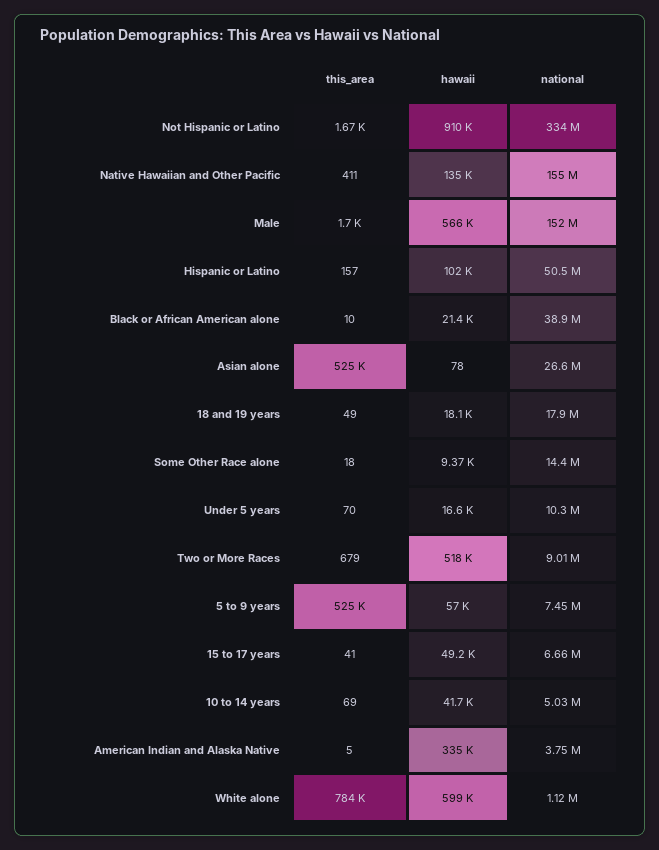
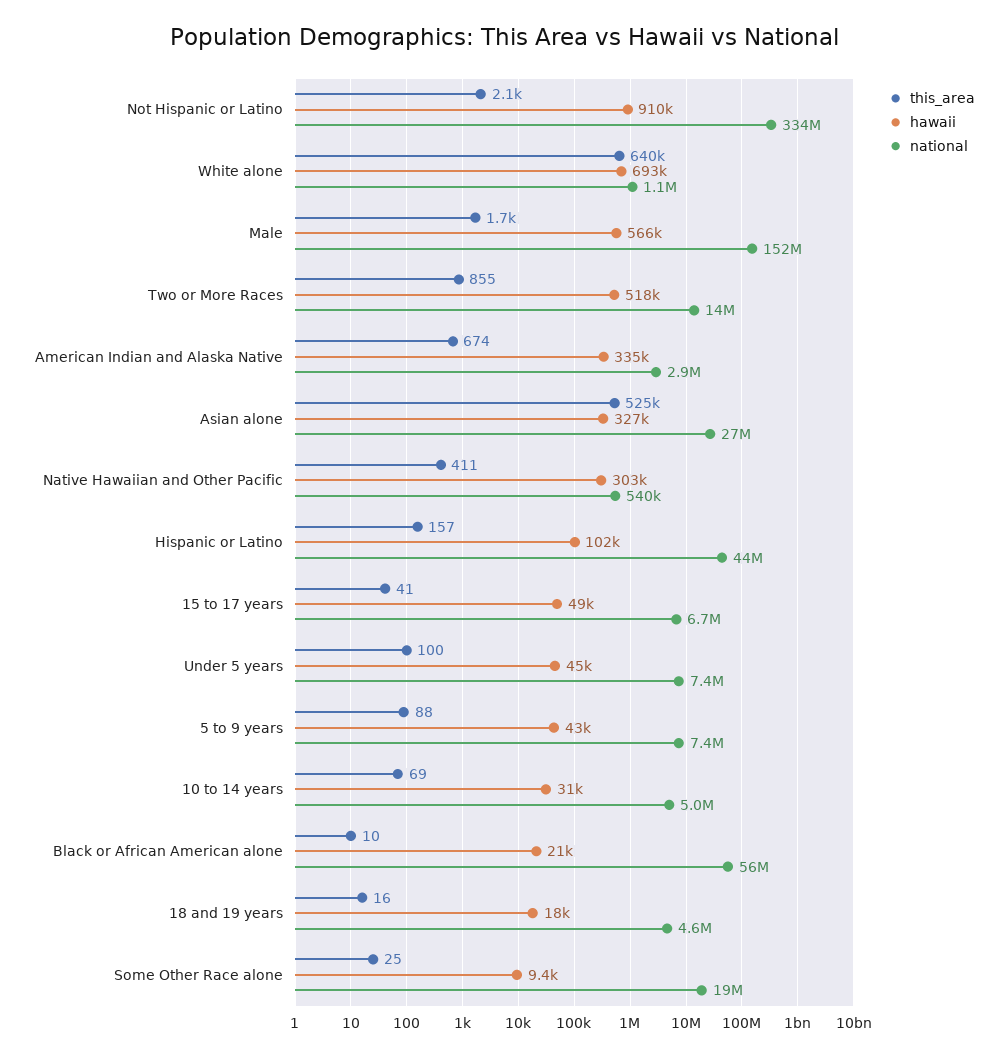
  {
    "this_area": {
-     "Not Hispanic or Latino": 1670,
+     "Not Hispanic or Latino": 2100,
      "Native Hawaiian and Other Pacific": 411,
      "Male": 1700,
      "Hispanic or Latino": 157,
      "Black or African American alone": 10,
      "Asian alone": 525000,
-     "18 and 19 years": 49,
+     "18 and 19 years": 16,
-     "Some Other Race alone": 18,
+     "Some Other Race alone": 25,
-     "Under 5 years": 70,
+     "Under 5 years": 100,
-     "Two or More Races": 679,
+     "Two or More Races": 855,
-     "5 to 9 years": 525000,
+     "5 to 9 years": 88,
      "15 to 17 years": 41,
      "10 to 14 years": 69,
-     "American Indian and Alaska Native": 5,
+     "American Indian and Alaska Native": 674,
-     "White alone": 784000
+     "White alone": 640000
    },
    "hawaii": {
      "Not Hispanic or Latino": 910000,
-     "Native Hawaiian and Other Pacific": 135000,
+     "Native Hawaiian and Other Pacific": 303000,
      "Male": 566000,
      "Hispanic or Latino": 102000,
      "Black or African American alone": 21400,
-     "Asian alone": 78,
+     "Asian alone": 327000,
      "18 and 19 years": 18100,
      "Some Other Race alone": 9370,
-     "Under 5 years": 16600,
+     "Under 5 years": 45000,
      "Two or More Races": 518000,
-     "5 to 9 years": 57000,
+     "5 to 9 years": 43000,
      "15 to 17 years": 49200,
-     "10 to 14 years": 41700,
+     "10 to 14 years": 31000,
      "American Indian and Alaska Native": 335000,
-     "White alone": 599000
+     "White alone": 693000
    },
    "national": {
      "Not Hispanic or Latino": 334000000,
-     "Native Hawaiian and Other Pacific": 155000000,
+     "Native Hawaiian and Other Pacific": 540000,
      "Male": 152000000,
-     "Hispanic or Latino": 50500000,
+     "Hispanic or Latino": 44000000,
-     "Black or African American alone": 38900000,
+     "Black or African American alone": 56000000,
      "Asian alone": 26600000,
-     "18 and 19 years": 17900000,
+     "18 and 19 years": 4600000,
-     "Some Other Race alone": 14400000,
+     "Some Other Race alone": 19000000,
-     "Under 5 years": 10300000,
+     "Under 5 years": 7400000,
-     "Two or More Races": 9010000,
+     "Two or More Races": 14000000,
      "5 to 9 years": 7450000,
      "15 to 17 years": 6660000,
      "10 to 14 years": 5030000,
-     "American Indian and Alaska Native": 3750000,
+     "American Indian and Alaska Native": 2900000,
      "White alone": 1120000
    }
  }

